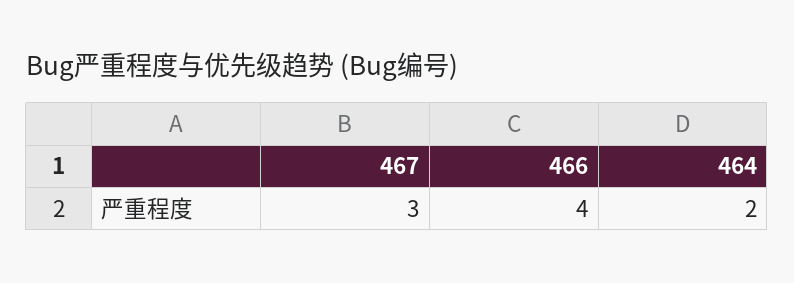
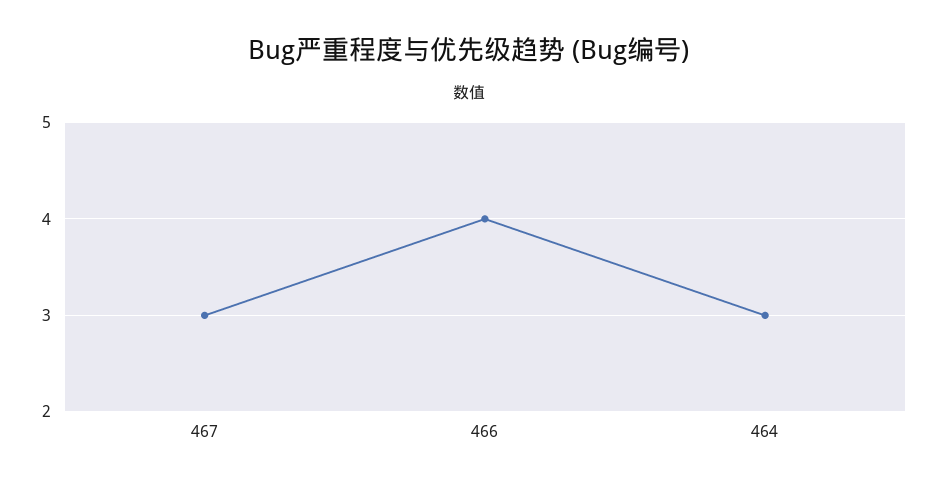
  {
    "467": 3,
    "466": 4,
-   "464": 2
+   "464": 3
  }

